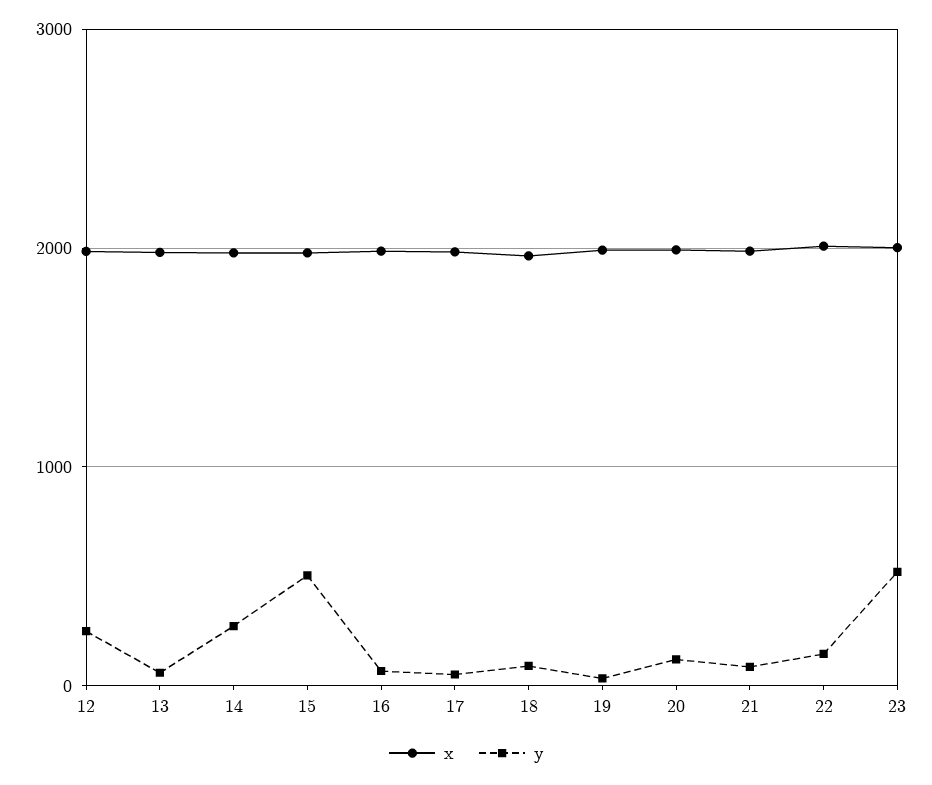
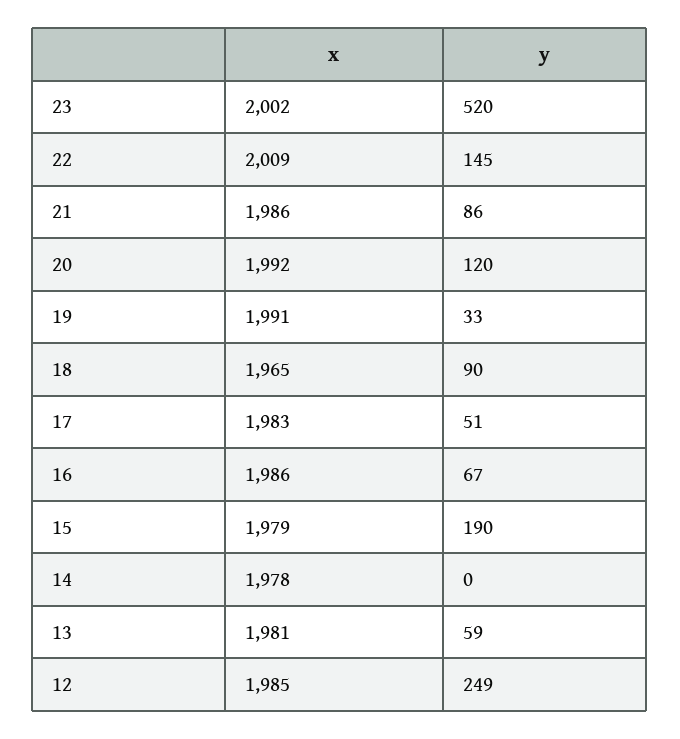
  {
    "x": {
      "12": 1985,
      "13": 1981,
      "14": 1978,
      "15": 1979,
      "16": 1986,
      "17": 1983,
      "18": 1965,
      "19": 1991,
      "20": 1992,
      "21": 1986,
      "22": 2009,
      "23": 2002
    },
    "y": {
      "12": 249,
      "13": 59,
-     "14": 300,
+     "14": 0,
-     "15": 500,
+     "15": 190,
      "16": 67,
      "17": 51,
      "18": 90,
      "19": 33,
      "20": 120,
      "21": 86,
      "22": 145,
      "23": 520
    }
  }

